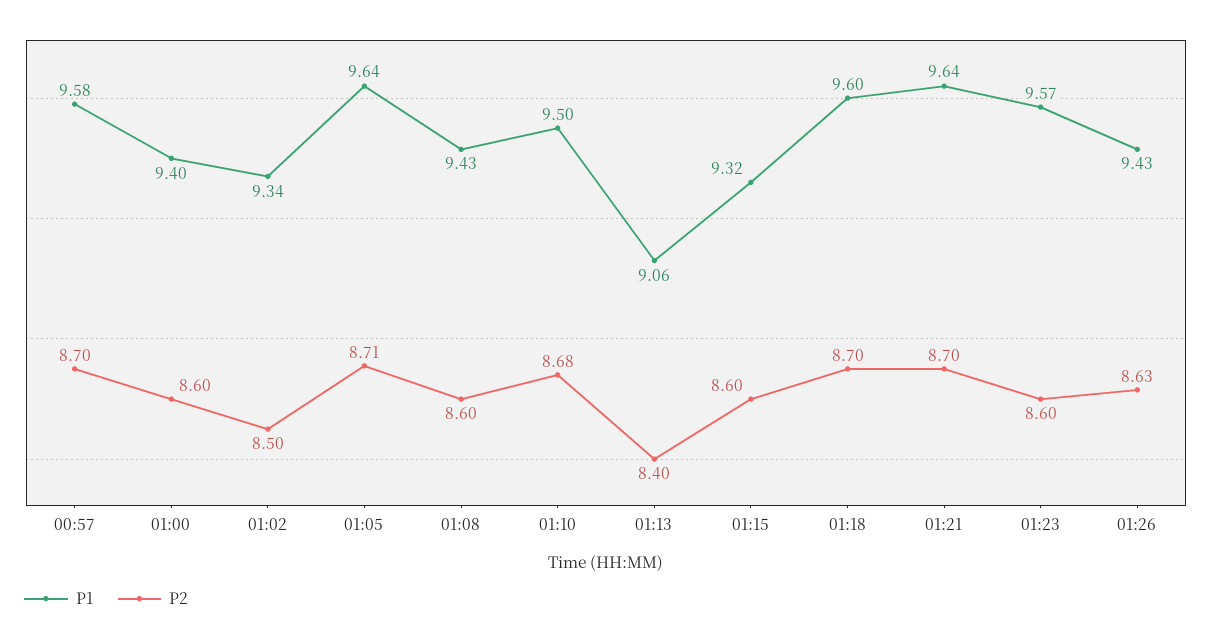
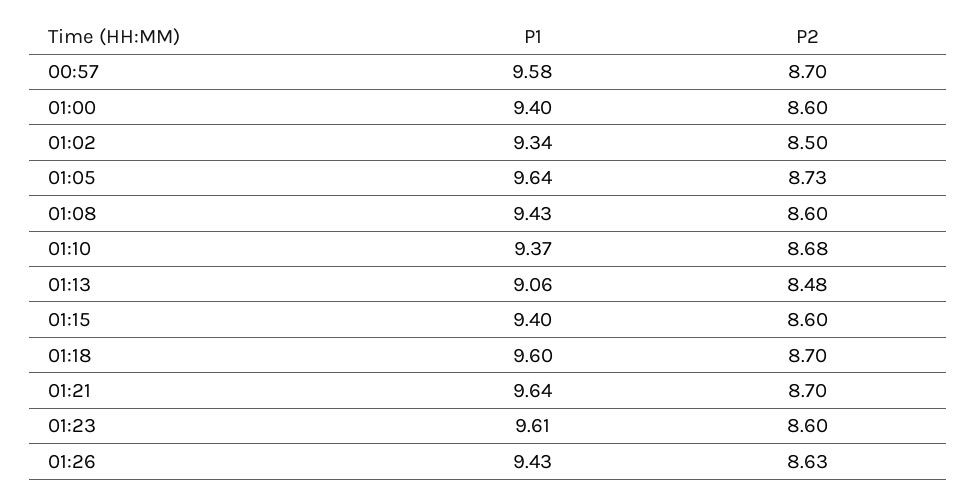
  {
    "P1": {
      "00:57": 9.58,
      "01:00": 9.4,
      "01:02": 9.34,
      "01:05": 9.64,
      "01:08": 9.43,
-     "01:10": 9.5,
+     "01:10": 9.37,
      "01:13": 9.06,
-     "01:15": 9.32,
+     "01:15": 9.4,
      "01:18": 9.6,
      "01:21": 9.64,
-     "01:23": 9.57,
+     "01:23": 9.61,
      "01:26": 9.43
    },
    "P2": {
      "00:57": 8.7,
      "01:00": 8.6,
      "01:02": 8.5,
-     "01:05": 8.71,
+     "01:05": 8.73,
      "01:08": 8.6,
      "01:10": 8.68,
-     "01:13": 8.4,
+     "01:13": 8.48,
      "01:15": 8.6,
      "01:18": 8.7,
      "01:21": 8.7,
      "01:23": 8.6,
      "01:26": 8.63
    }
  }

